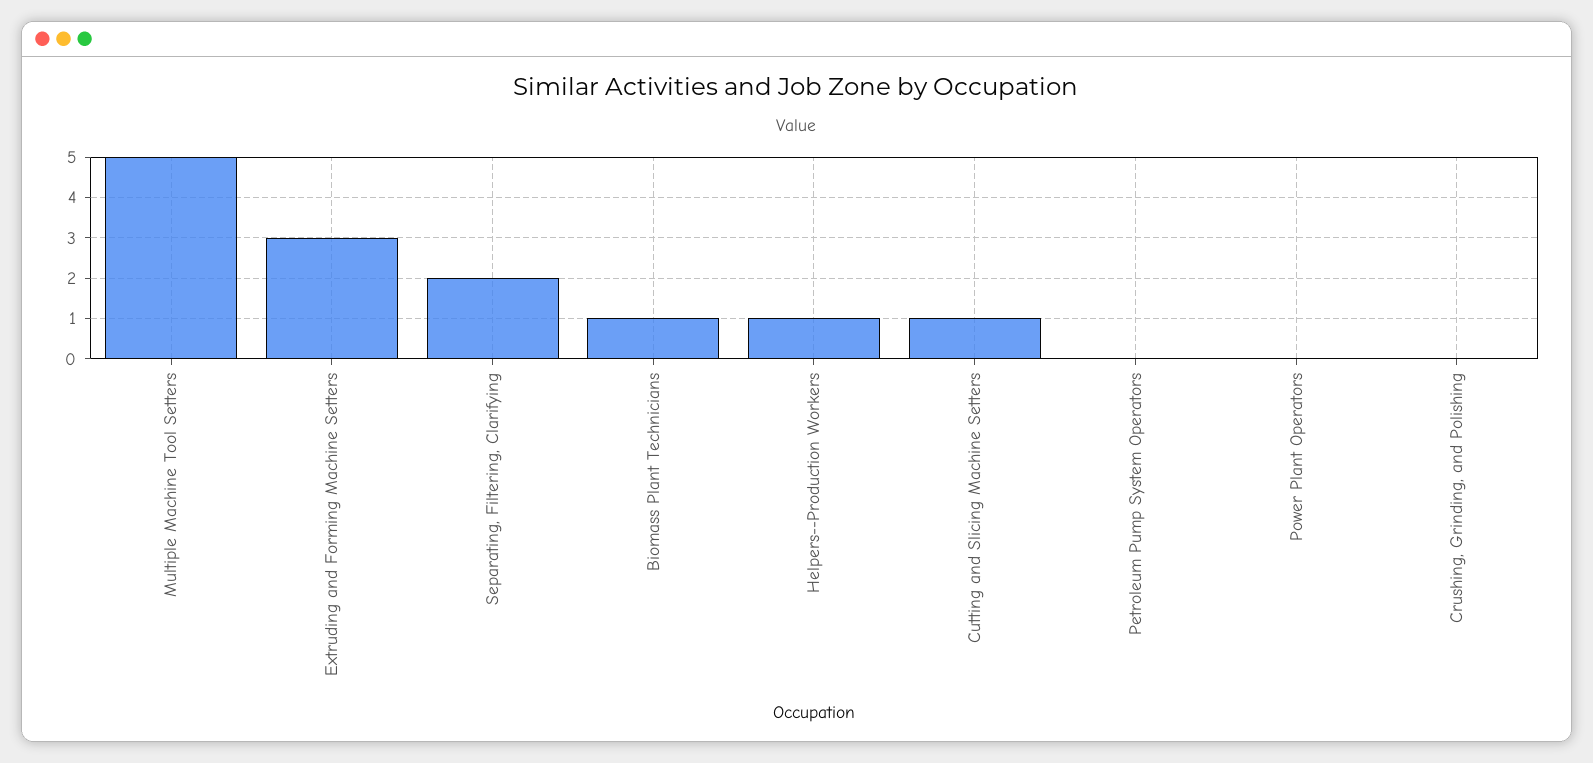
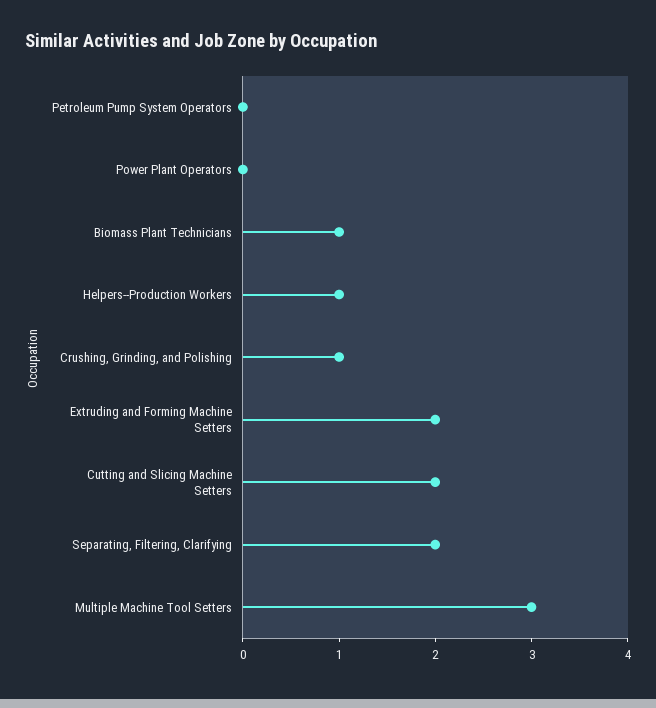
  {
-   "Multiple Machine Tool Setters": 5,
+   "Multiple Machine Tool Setters": 3,
-   "Extruding and Forming Machine Setters": 3,
+   "Extruding and Forming Machine Setters": 2,
    "Separating, Filtering, Clarifying": 2,
    "Biomass Plant Technicians": 1,
    "Helpers--Production Workers": 1,
-   "Cutting and Slicing Machine Setters": 1,
+   "Cutting and Slicing Machine Setters": 2,
    "Petroleum Pump System Operators": 0,
    "Power Plant Operators": 0,
-   "Crushing, Grinding, and Polishing": 0
+   "Crushing, Grinding, and Polishing": 1
  }

